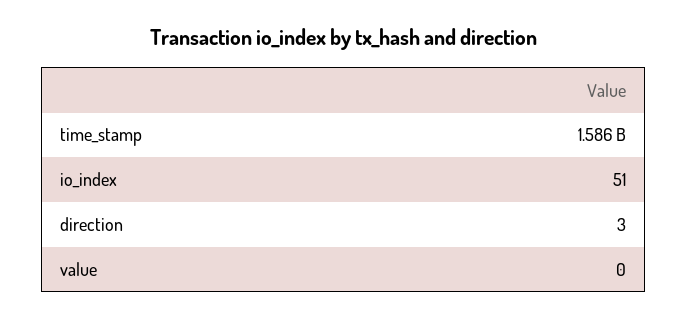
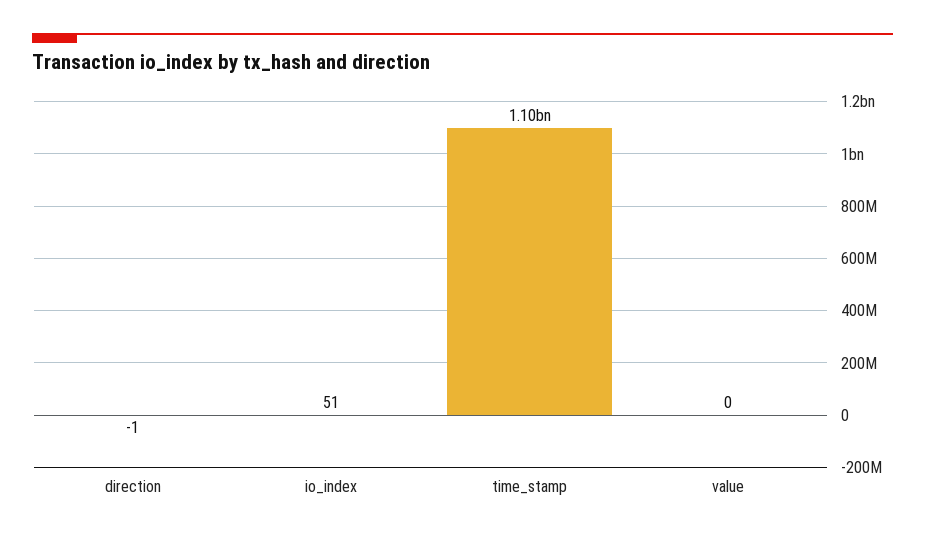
  {
-   "time_stamp": 1586000000,
+   "time_stamp": 1100000000,
    "io_index": 51,
-   "direction": 3,
+   "direction": -1,
    "value": 0
  }

